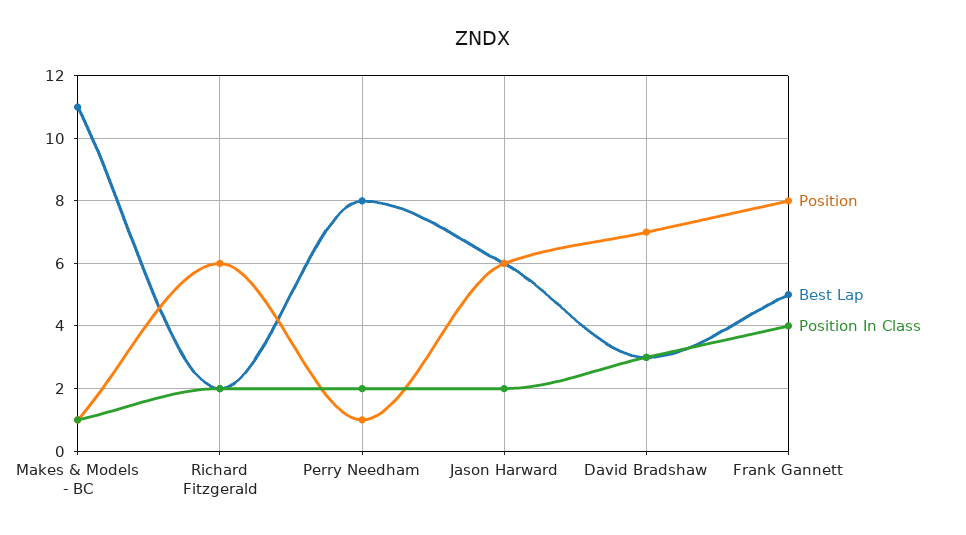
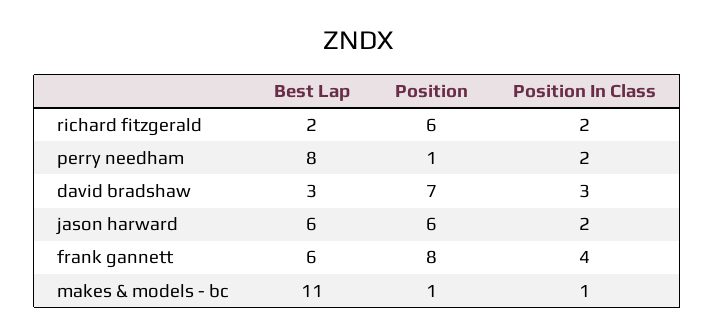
  {
    "Position": {
      "Makes & Models - BC": 1,
      "Richard Fitzgerald": 6,
      "Perry Needham": 1,
      "Jason Harward": 6,
      "David Bradshaw": 7,
      "Frank Gannett": 8
    },
    "Best Lap": {
      "Makes & Models - BC": 11,
      "Richard Fitzgerald": 2,
      "Perry Needham": 8,
      "Jason Harward": 6,
      "David Bradshaw": 3,
-     "Frank Gannett": 5
+     "Frank Gannett": 6
    },
    "Position In Class": {
      "Makes & Models - BC": 1,
      "Richard Fitzgerald": 2,
      "Perry Needham": 2,
      "Jason Harward": 2,
      "David Bradshaw": 3,
      "Frank Gannett": 4
    }
  }

